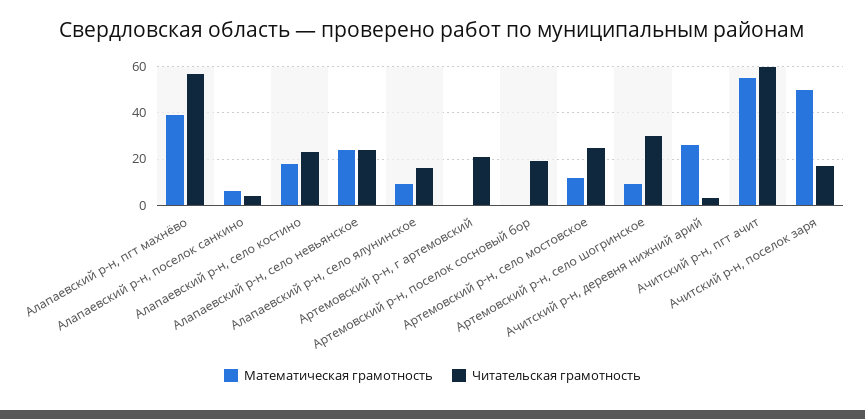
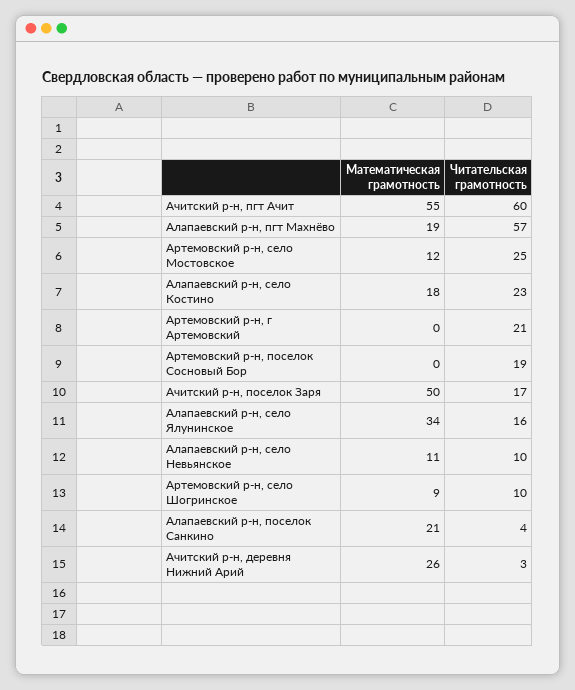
  {
    "Математическая грамотность": {
-     "Алапаевский р-н, пгт махнёво": 40,
+     "Алапаевский р-н, пгт махнёво": 19,
-     "Алапаевский р-н, поселок санкино": 5,
+     "Алапаевский р-н, поселок санкино": 21,
      "Алапаевский р-н, село костино": 18,
-     "Алапаевский р-н, село невьянское": 25,
+     "Алапаевский р-н, село невьянское": 11,
-     "Алапаевский р-н, село ялунинское": 10,
+     "Алапаевский р-н, село ялунинское": 34,
      "Артемовский р-н, г артемовский": 0,
      "Артемовский р-н, поселок сосновый бор": 0,
      "Артемовский р-н, село мостовское": 12,
      "Артемовский р-н, село шогринское": 9,
      "Ачитский р-н, деревня нижний арий": 26,
      "Ачитский р-н, пгт ачит": 55,
      "Ачитский р-н, поселок заря": 50
    },
    "Читательская грамотность": {
      "Алапаевский р-н, пгт махнёво": 57,
      "Алапаевский р-н, поселок санкино": 4,
      "Алапаевский р-н, село костино": 23,
-     "Алапаевский р-н, село невьянское": 25,
+     "Алапаевский р-н, село невьянское": 10,
      "Алапаевский р-н, село ялунинское": 16,
      "Артемовский р-н, г артемовский": 21,
      "Артемовский р-н, поселок сосновый бор": 19,
      "Артемовский р-н, село мостовское": 25,
-     "Артемовский р-н, село шогринское": 30,
+     "Артемовский р-н, село шогринское": 10,
      "Ачитский р-н, деревня нижний арий": 3,
      "Ачитский р-н, пгт ачит": 60,
      "Ачитский р-н, поселок заря": 17
    }
  }

